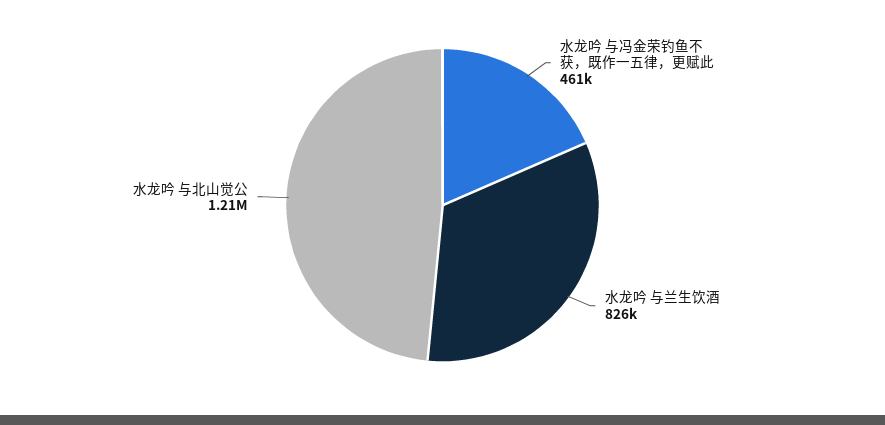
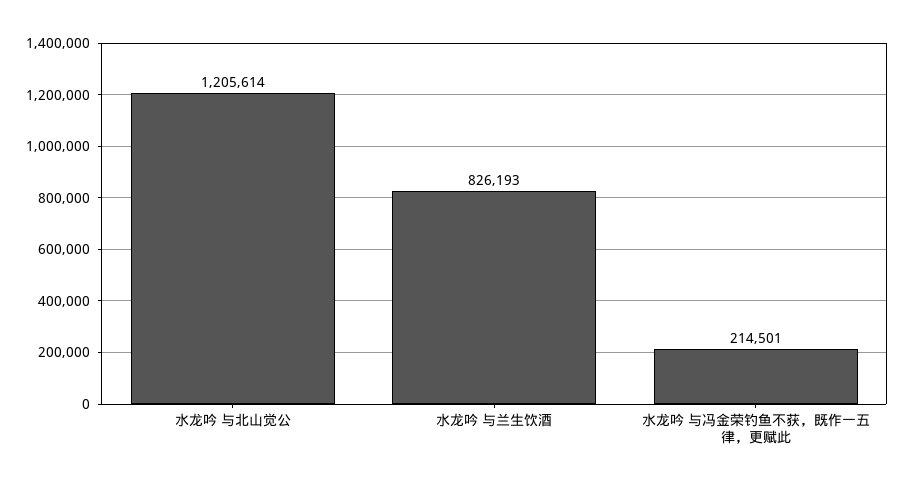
  {
-   "水龙吟 与冯金荣钓鱼不获，既作一五律，更赋此": 461000,
+   "水龙吟 与冯金荣钓鱼不获，既作一五律，更赋此": 214501,
    "水龙吟 与兰生饮酒": 826193,
    "水龙吟 与北山觉公": 1205614
  }

